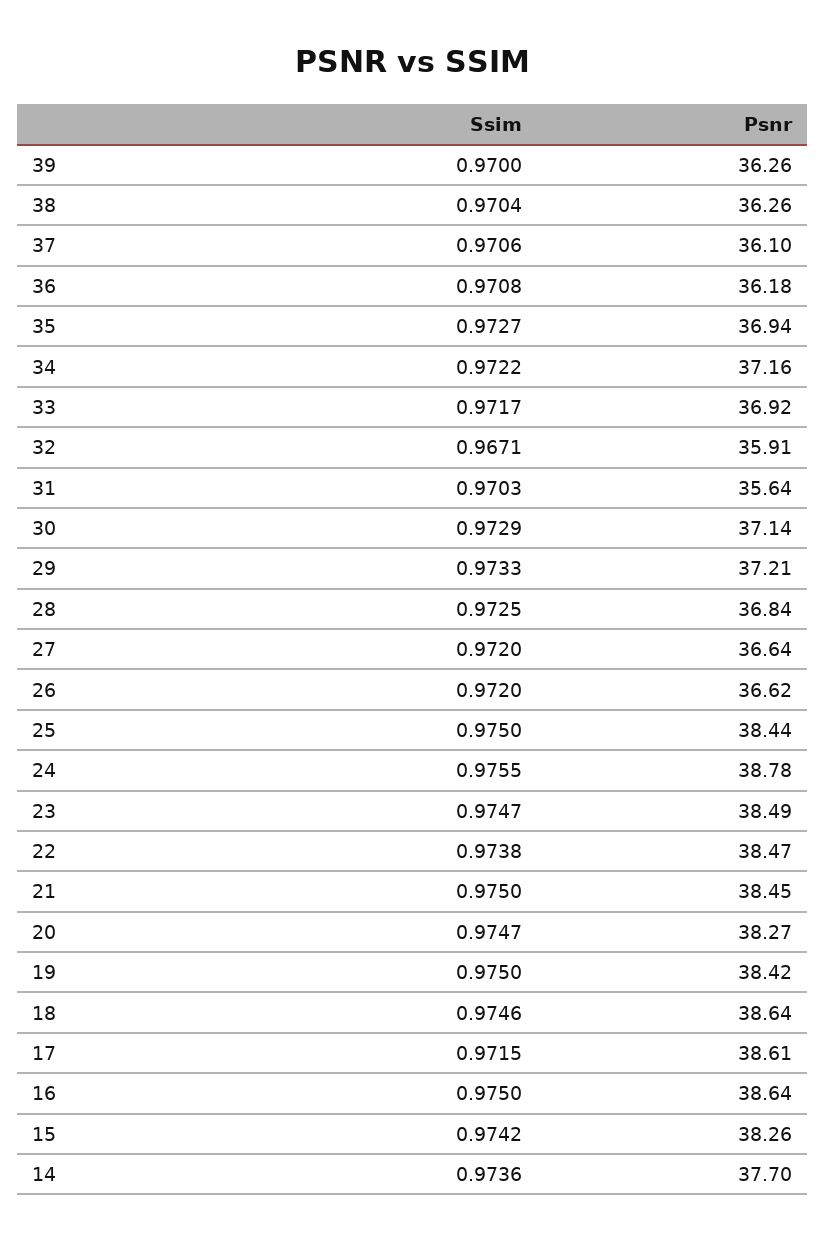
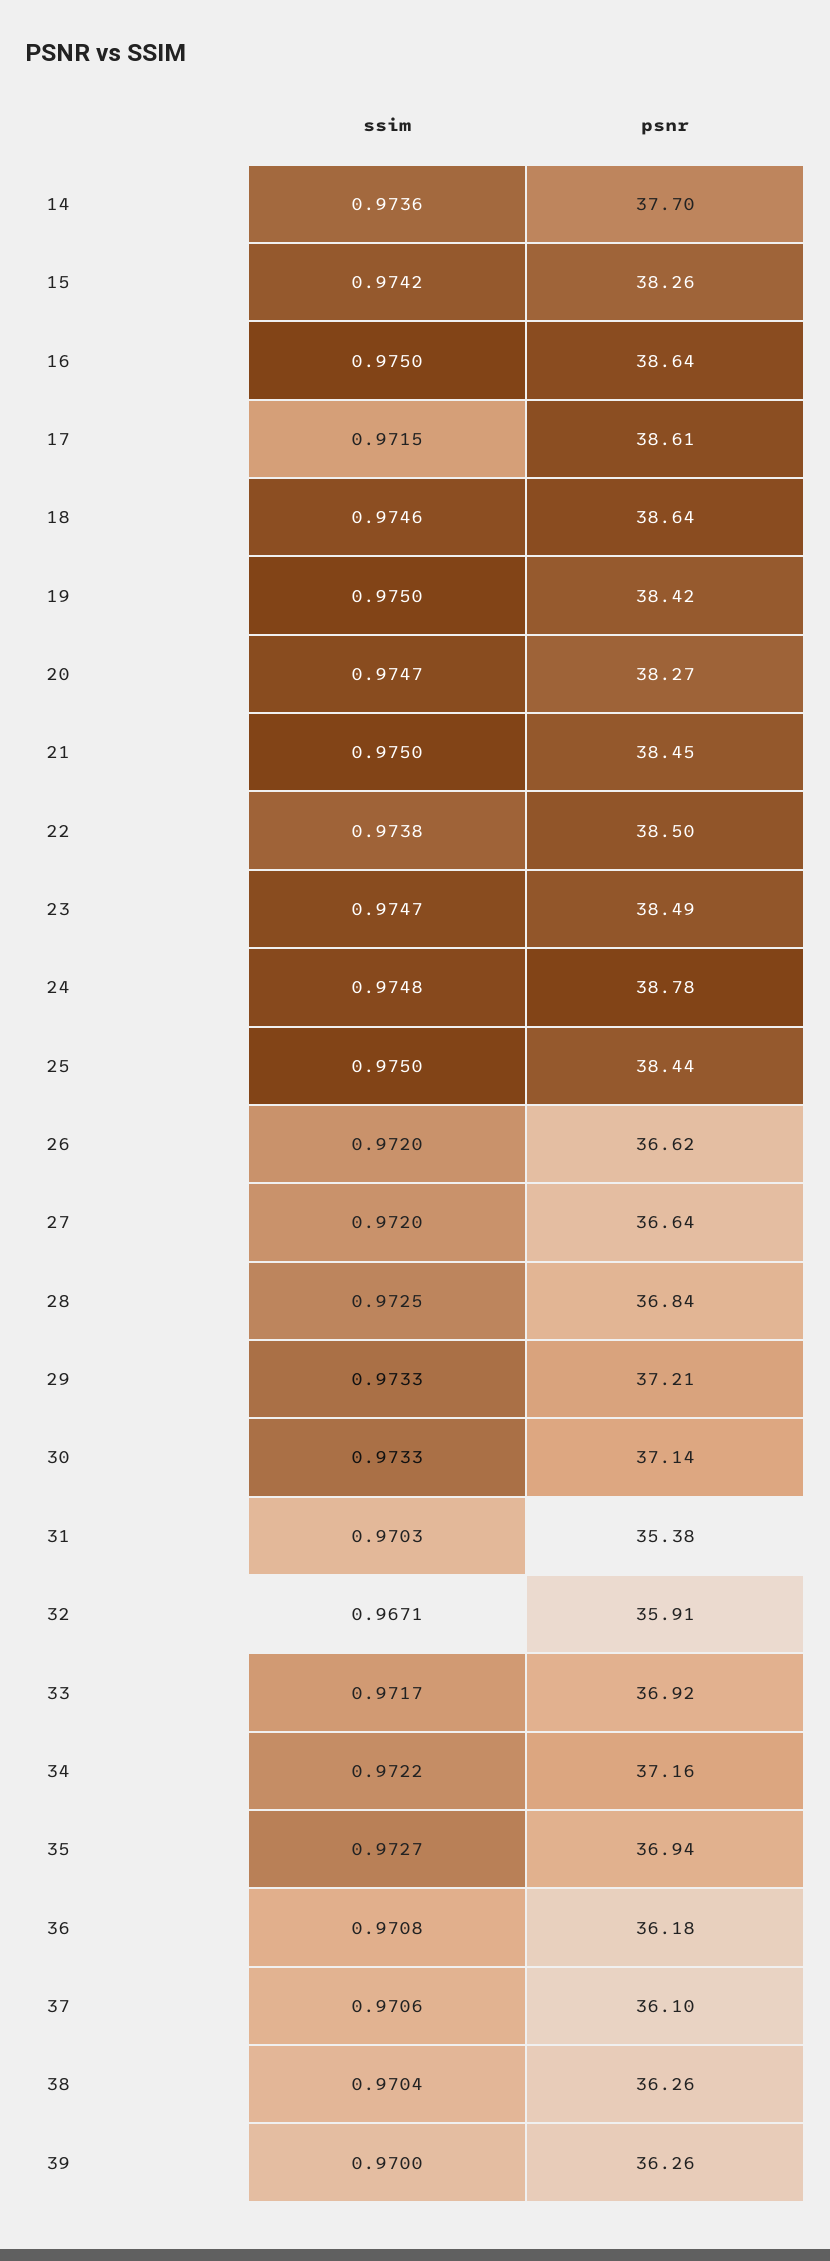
  {
    "Ssim": {
      "39": 0.97,
      "38": 0.9704,
      "37": 0.9706,
      "36": 0.9708,
      "35": 0.9727,
      "34": 0.9722,
      "33": 0.9717,
      "32": 0.9671,
      "31": 0.9703,
-     "30": 0.9729,
+     "30": 0.9733,
      "29": 0.9733,
      "28": 0.9725,
      "27": 0.972,
      "26": 0.972,
      "25": 0.975,
-     "24": 0.9755,
+     "24": 0.9748,
      "23": 0.9747,
      "22": 0.9738,
      "21": 0.975,
      "20": 0.9747,
      "19": 0.975,
      "18": 0.9746,
      "17": 0.9715,
      "16": 0.975,
      "15": 0.9742,
      "14": 0.9736
    },
    "Psnr": {
      "39": 36.26,
      "38": 36.26,
      "37": 36.1,
      "36": 36.18,
      "35": 36.94,
      "34": 37.16,
      "33": 36.92,
      "32": 35.91,
-     "31": 35.64,
+     "31": 35.38,
      "30": 37.14,
      "29": 37.21,
      "28": 36.84,
      "27": 36.64,
      "26": 36.62,
      "25": 38.44,
      "24": 38.78,
      "23": 38.49,
-     "22": 38.47,
+     "22": 38.5,
      "21": 38.45,
      "20": 38.27,
      "19": 38.42,
      "18": 38.64,
      "17": 38.61,
      "16": 38.64,
      "15": 38.26,
      "14": 37.7
    }
  }

